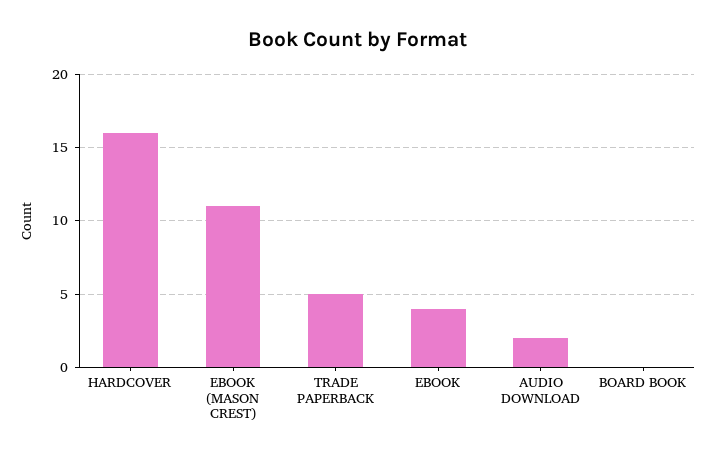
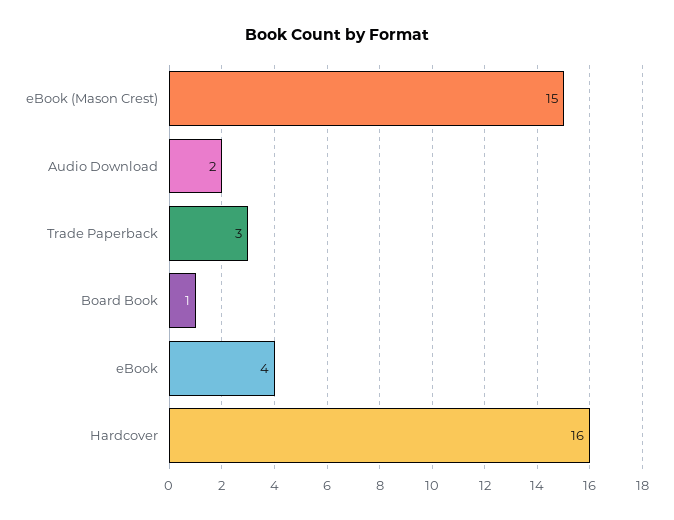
  {
    "HARDCOVER": 16,
-   "EBOOK (MASON CREST)": 11,
+   "EBOOK (MASON CREST)": 15,
-   "TRADE PAPERBACK": 5,
+   "TRADE PAPERBACK": 3,
    "EBOOK": 4,
    "AUDIO DOWNLOAD": 2,
-   "BOARD BOOK": 0
+   "BOARD BOOK": 1
  }

